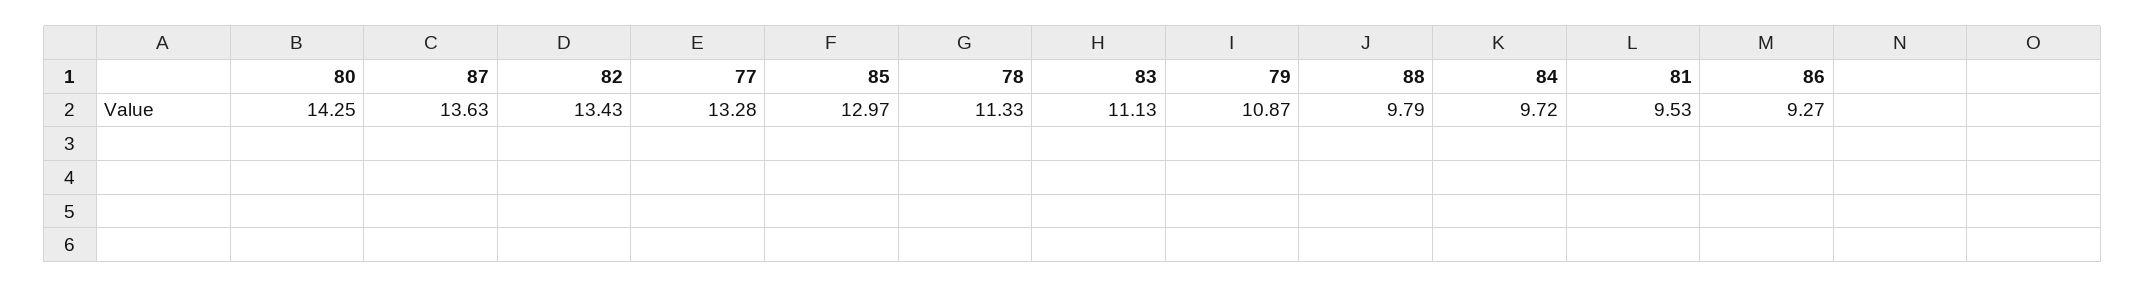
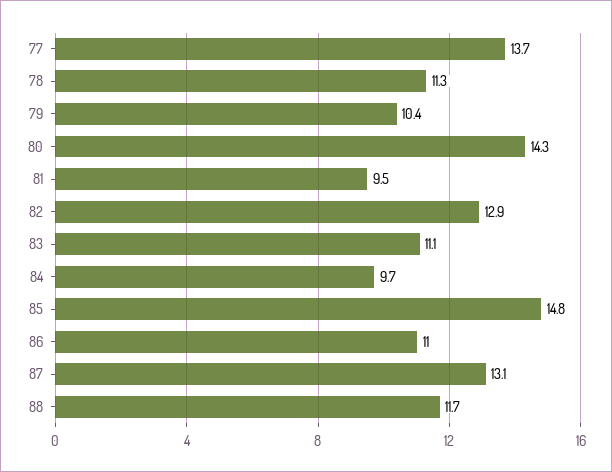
  {
    "80": 14.25,
-   "87": 13.63,
+   "87": 13.1,
-   "82": 13.43,
+   "82": 12.9,
-   "77": 13.28,
+   "77": 13.7,
-   "85": 12.97,
+   "85": 14.8,
    "78": 11.33,
    "83": 11.13,
-   "79": 10.87,
+   "79": 10.4,
-   "88": 9.79,
+   "88": 11.7,
    "84": 9.72,
    "81": 9.53,
-   "86": 9.27
+   "86": 11
  }

